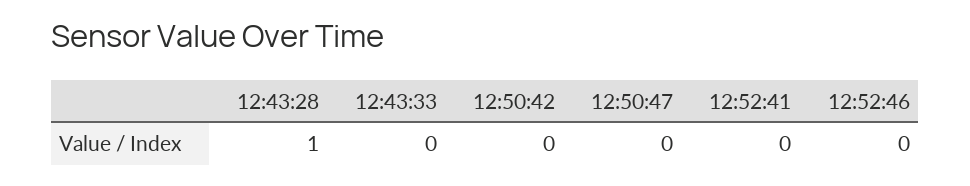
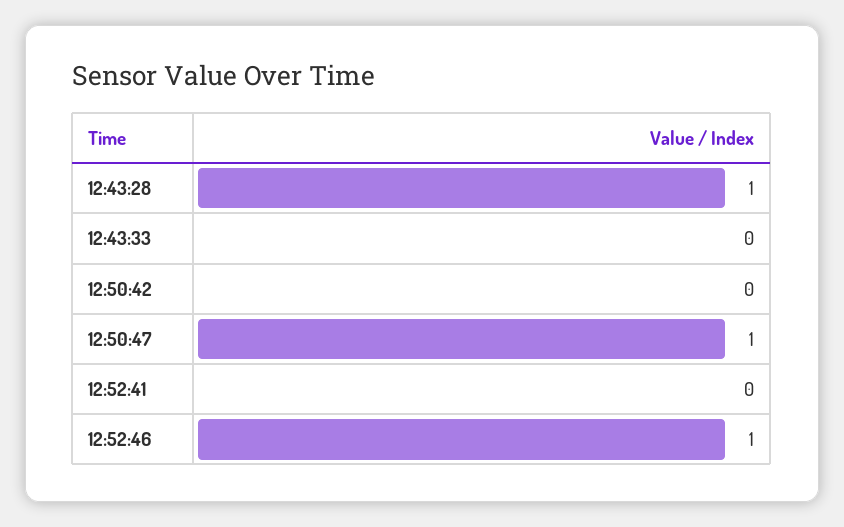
  {
    "12:43:28": 1,
    "12:43:33": 0,
    "12:50:42": 0,
-   "12:50:47": 0,
+   "12:50:47": 1,
    "12:52:41": 0,
-   "12:52:46": 0
+   "12:52:46": 1
  }

